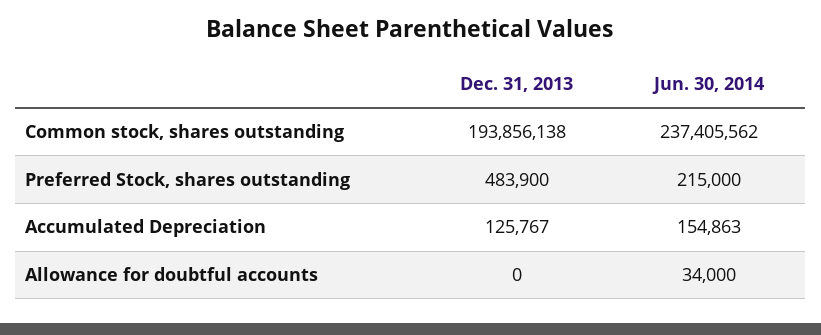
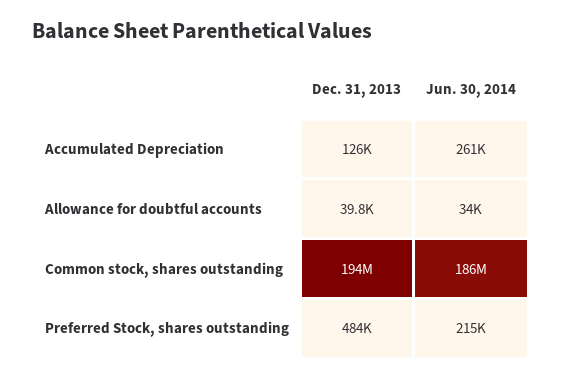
  {
    "Dec. 31, 2013": {
      "Common stock, shares outstanding": 193856138,
      "Preferred Stock, shares outstanding": 483900,
      "Accumulated Depreciation": 125767,
-     "Allowance for doubtful accounts": 0
+     "Allowance for doubtful accounts": 39800
    },
    "Jun. 30, 2014": {
-     "Common stock, shares outstanding": 237405562,
+     "Common stock, shares outstanding": 186000000,
      "Preferred Stock, shares outstanding": 215000,
-     "Accumulated Depreciation": 154863,
+     "Accumulated Depreciation": 261000,
      "Allowance for doubtful accounts": 34000
    }
  }

